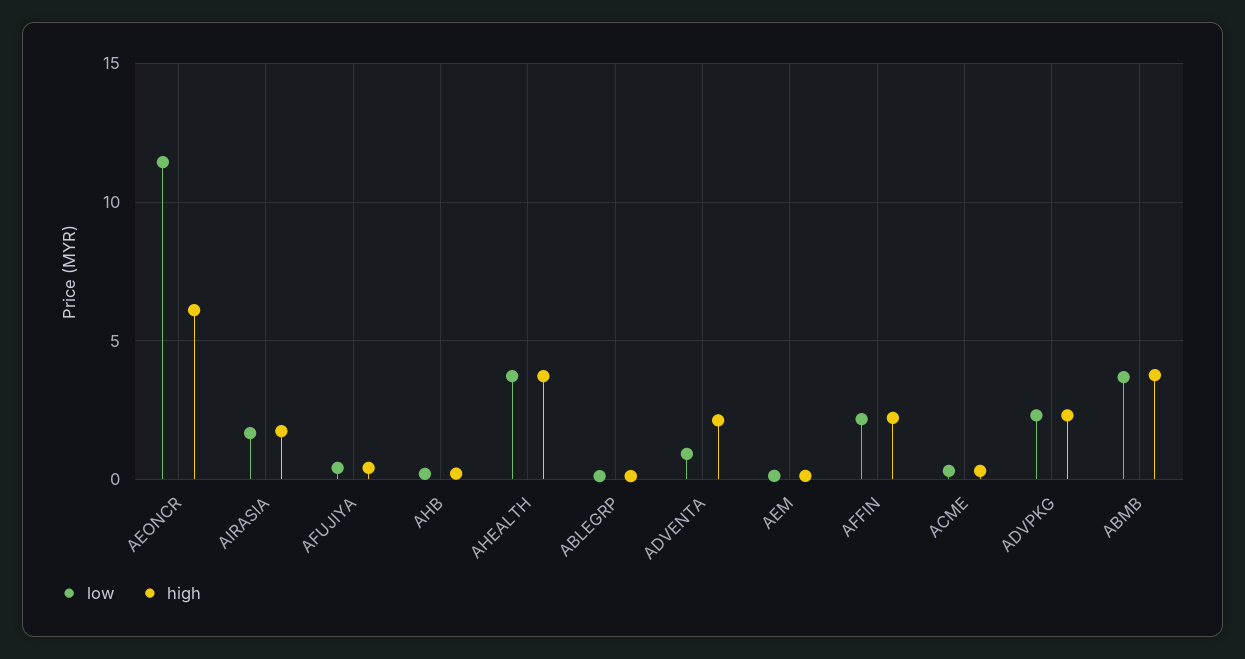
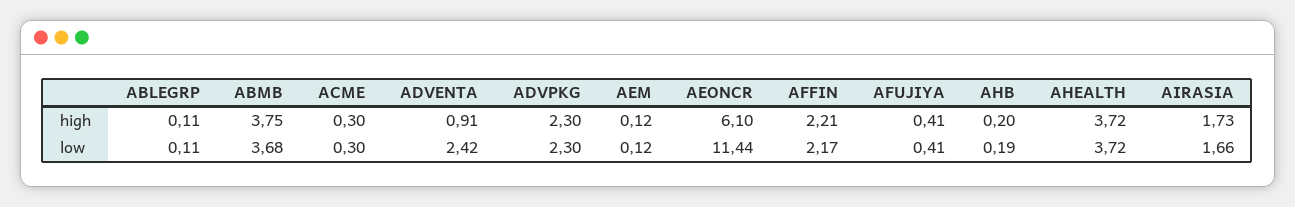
  {
    "low": {
      "AEONCR": 11.44,
      "AIRASIA": 1.66,
      "AFUJIYA": 0.41,
      "AHB": 0.19,
      "AHEALTH": 3.72,
      "ABLEGRP": 0.11,
-     "ADVENTA": 1,
+     "ADVENTA": 2.42,
      "AEM": 0.12,
      "AFFIN": 2.17,
      "ACME": 0.3,
      "ADVPKG": 2.3,
      "ABMB": 3.68
    },
    "high": {
      "AEONCR": 6.1,
      "AIRASIA": 1.73,
      "AFUJIYA": 0.41,
      "AHB": 0.2,
      "AHEALTH": 3.72,
      "ABLEGRP": 0.11,
-     "ADVENTA": 2,
+     "ADVENTA": 0.91,
      "AEM": 0.12,
      "AFFIN": 2.21,
      "ACME": 0.3,
      "ADVPKG": 2.3,
      "ABMB": 3.75
    }
  }

